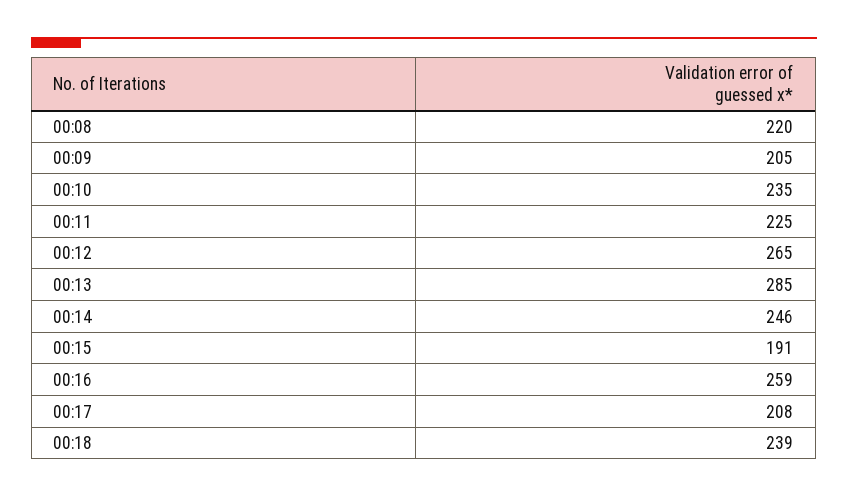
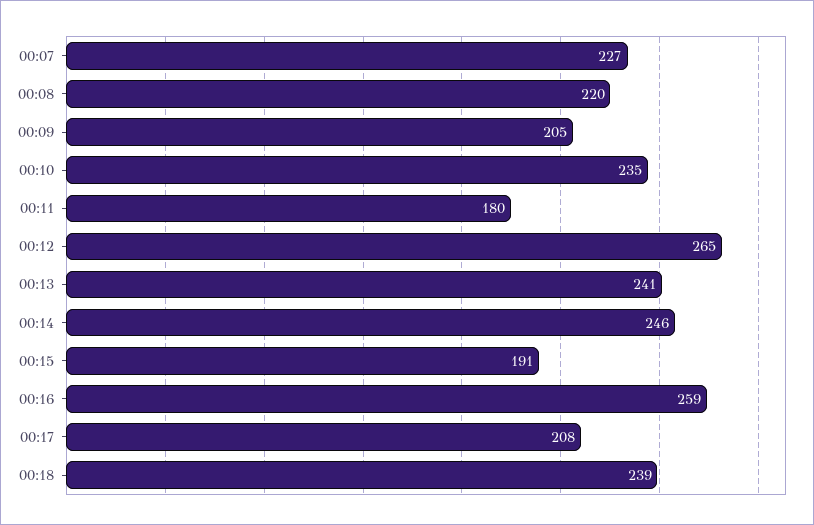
  {
    "00:08": 220,
    "00:09": 205,
    "00:10": 235,
-   "00:11": 225,
+   "00:11": 180,
    "00:12": 265,
-   "00:13": 285,
+   "00:13": 241,
    "00:14": 246,
    "00:15": 191,
    "00:16": 259,
    "00:17": 208,
-   "00:18": 239
+   "00:18": 239,
+   "00:07": 227
  }

